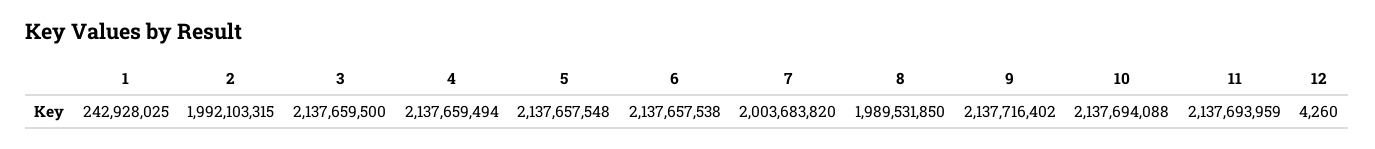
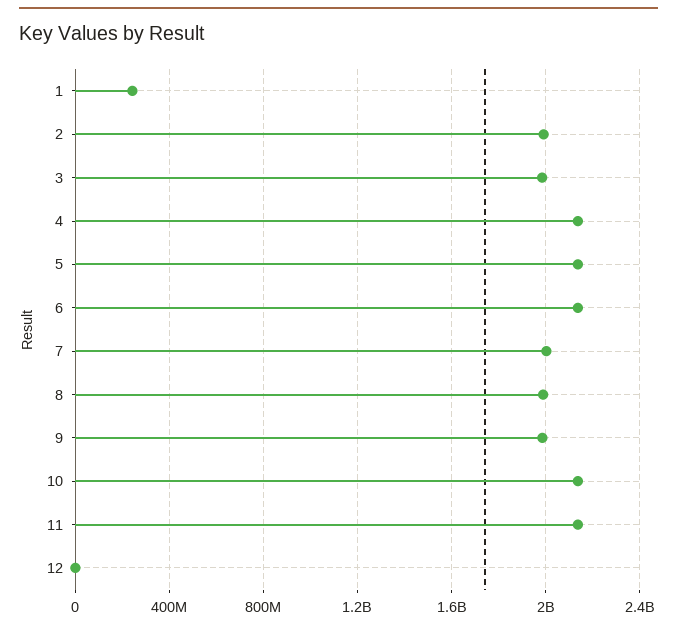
  {
    "1": 242928025,
    "2": 1992103315,
-   "3": 2137659500,
+   "3": 2000000000,
    "4": 2137659494,
    "5": 2137657548,
    "6": 2137657538,
    "7": 2003683820,
    "8": 1989531850,
-   "9": 2137716402,
+   "9": 2000000000,
    "10": 2137694088,
    "11": 2137693959,
    "12": 4260
  }

